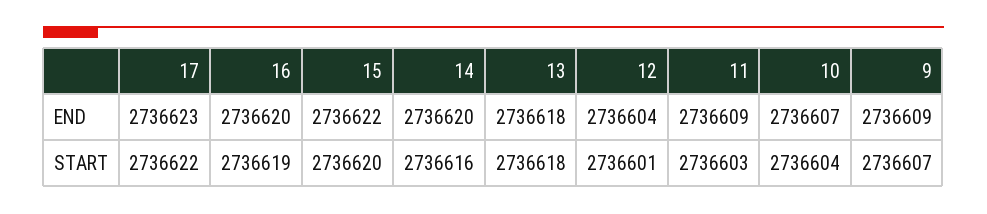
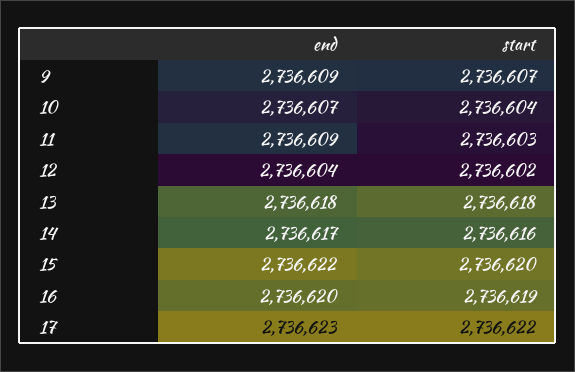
  {
    "17": {
      "END": 2736623,
      "START": 2736622
    },
    "16": {
      "END": 2736620,
      "START": 2736619
    },
    "15": {
      "END": 2736622,
      "START": 2736620
    },
    "14": {
-     "END": 2736620,
+     "END": 2736617,
      "START": 2736616
    },
    "13": {
      "END": 2736618,
      "START": 2736618
    },
    "12": {
      "END": 2736604,
-     "START": 2736601
+     "START": 2736602
    },
    "11": {
      "END": 2736609,
      "START": 2736603
    },
    "10": {
      "END": 2736607,
      "START": 2736604
    },
    "9": {
      "END": 2736609,
      "START": 2736607
    }
  }

